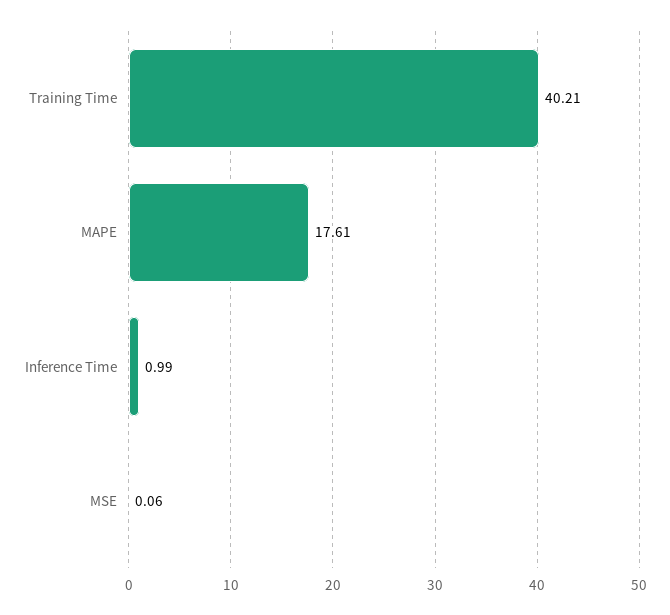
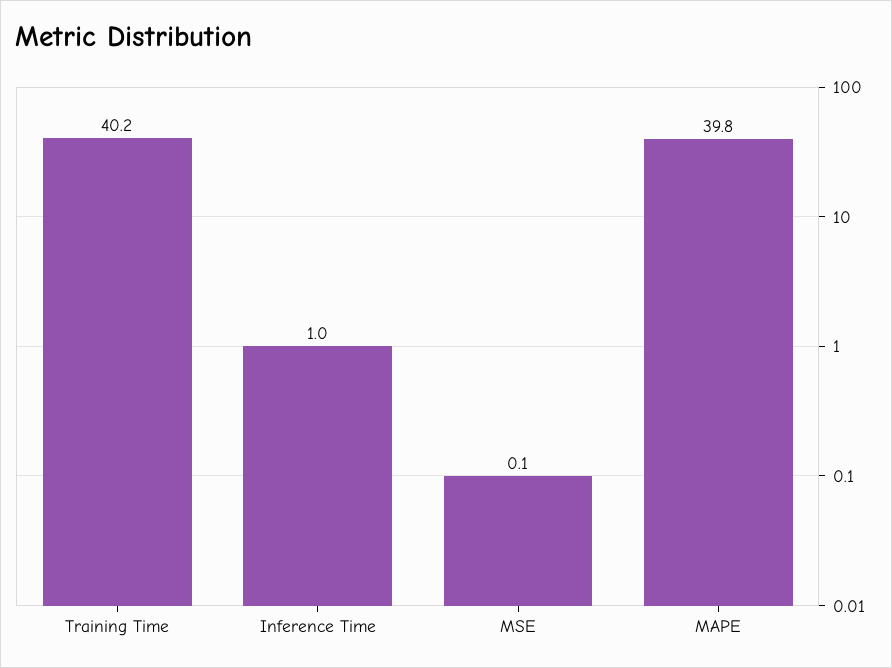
  {
    "Training Time": 40.21,
-   "MAPE": 17.61,
+   "MAPE": 39.8,
    "Inference Time": 0.99,
    "MSE": 0.06
  }

